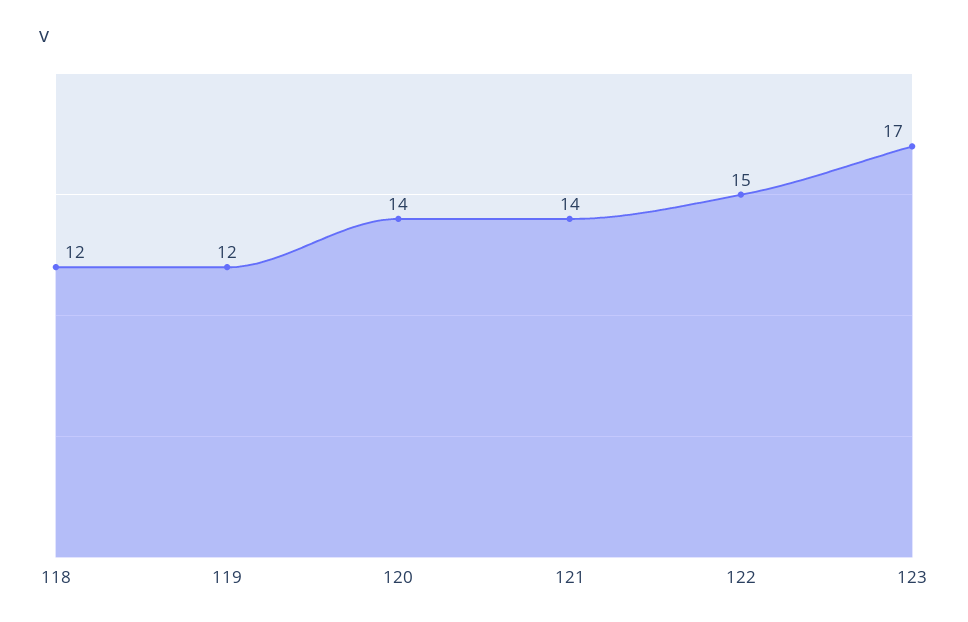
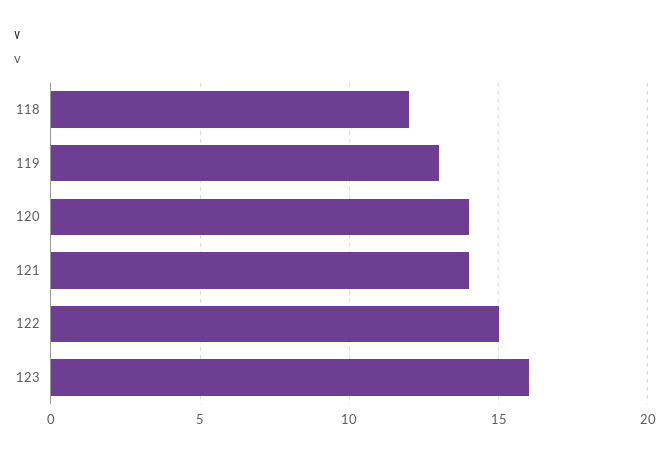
  {
    "118": 12,
-   "119": 12,
+   "119": 13,
    "120": 14,
    "121": 14,
    "122": 15,
-   "123": 17
+   "123": 16
  }

